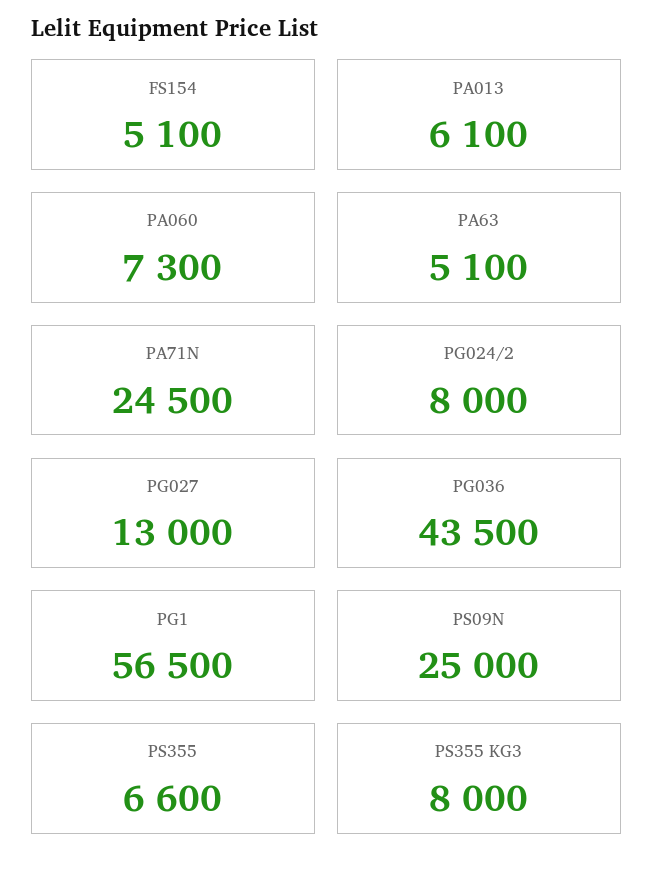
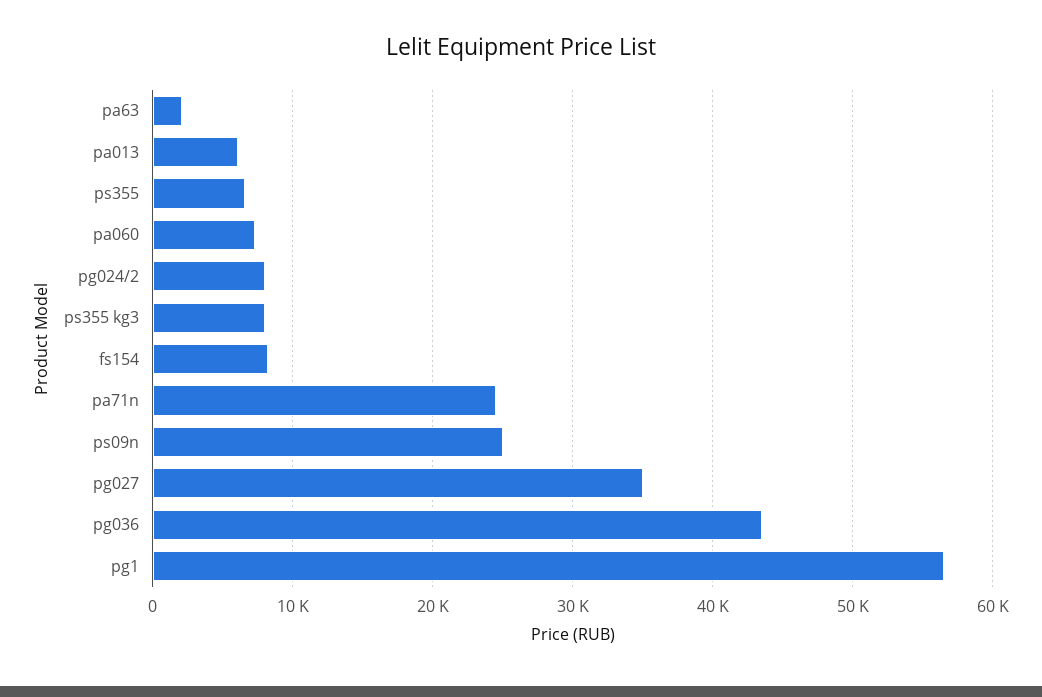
  {
-   "FS154": 5100,
+   "FS154": 8000,
    "PA013": 6100,
    "PA060": 7300,
-   "PA63": 5100,
+   "PA63": 2000,
    "PA71N": 24500,
    "PG024/2": 8000,
-   "PG027": 13000,
+   "PG027": 35000,
    "PG036": 43500,
    "PG1": 56500,
    "PS09N": 25000,
    "PS355": 6600,
    "PS355 KG3": 8000
  }

